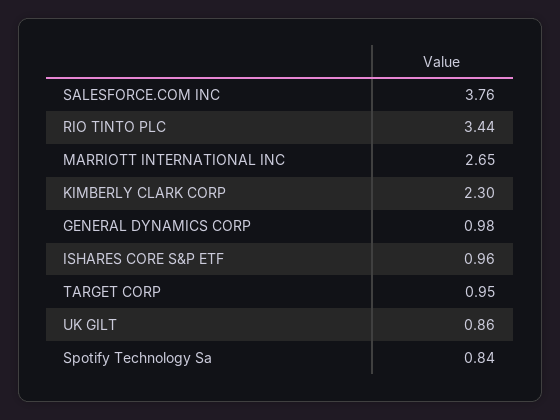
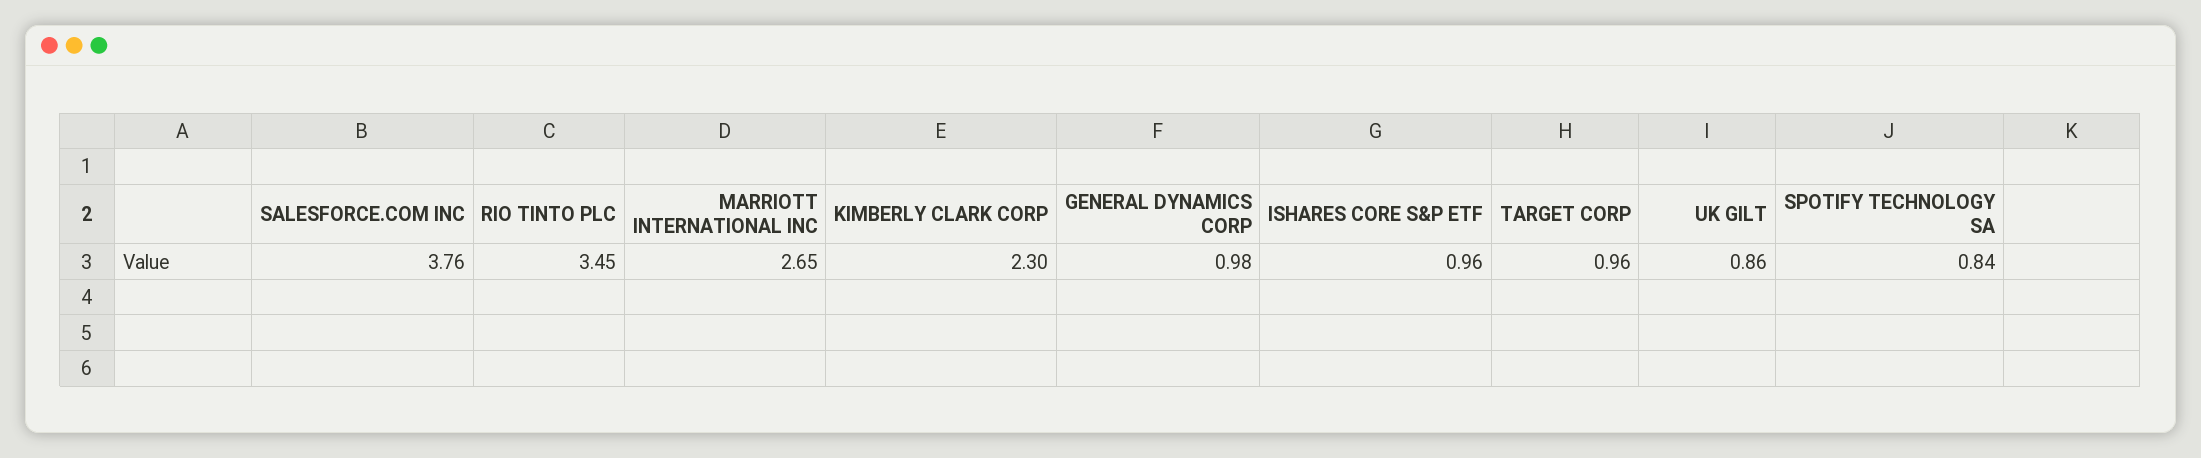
  {
    "SALESFORCE.COM INC": 3.76,
-   "RIO TINTO PLC": 3.44,
+   "RIO TINTO PLC": 3.45,
    "MARRIOTT INTERNATIONAL INC": 2.65,
    "KIMBERLY CLARK CORP": 2.3,
    "GENERAL DYNAMICS CORP": 0.98,
    "ISHARES CORE S&P ETF": 0.96,
-   "TARGET CORP": 0.95,
+   "TARGET CORP": 0.96,
    "UK GILT": 0.86,
    "Spotify Technology Sa": 0.84
  }

